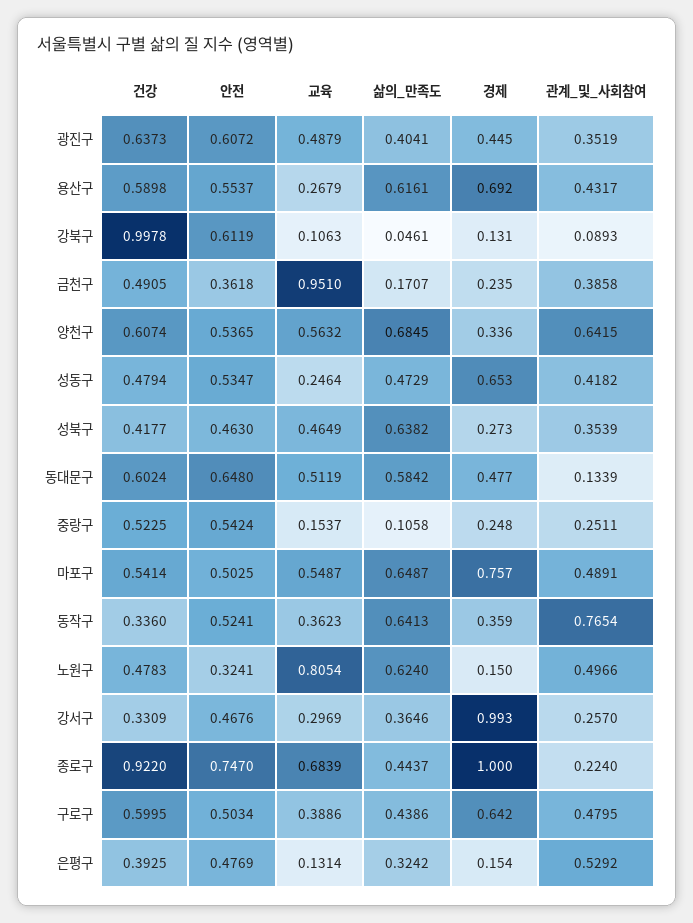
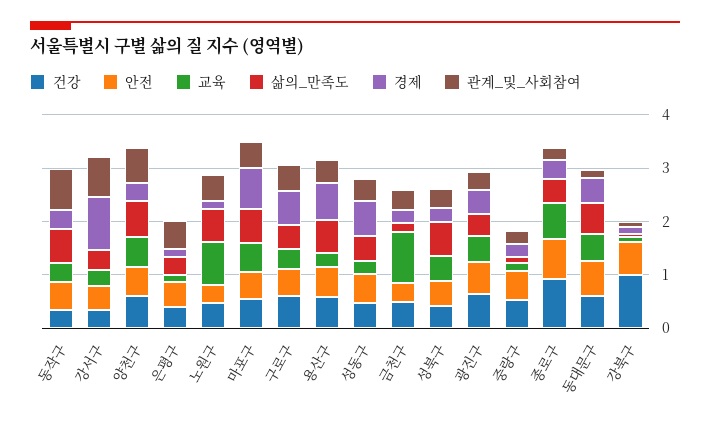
  {
    "건강": {
      "광진구": 0.6373,
      "용산구": 0.5898,
      "강북구": 0.9978,
      "금천구": 0.4905,
      "양천구": 0.6074,
      "성동구": 0.4794,
      "성북구": 0.4177,
      "동대문구": 0.6024,
      "중랑구": 0.5225,
      "마포구": 0.5414,
      "동작구": 0.336,
      "노원구": 0.4783,
      "강서구": 0.3309,
      "종로구": 0.922,
      "구로구": 0.5995,
      "은평구": 0.3925
    },
    "안전": {
      "광진구": 0.6072,
      "용산구": 0.5537,
      "강북구": 0.6119,
      "금천구": 0.3618,
      "양천구": 0.5365,
      "성동구": 0.5347,
      "성북구": 0.463,
      "동대문구": 0.648,
      "중랑구": 0.5424,
      "마포구": 0.5025,
      "동작구": 0.5241,
      "노원구": 0.3241,
      "강서구": 0.4676,
      "종로구": 0.747,
      "구로구": 0.5034,
      "은평구": 0.4769
    },
    "교육": {
      "광진구": 0.4879,
      "용산구": 0.2679,
      "강북구": 0.1063,
      "금천구": 0.951,
      "양천구": 0.5632,
      "성동구": 0.2464,
      "성북구": 0.4649,
      "동대문구": 0.5119,
      "중랑구": 0.1537,
      "마포구": 0.5487,
      "동작구": 0.3623,
      "노원구": 0.8054,
      "강서구": 0.2969,
      "종로구": 0.6839,
      "구로구": 0.3886,
      "은평구": 0.1314
    },
    "삶의_만족도": {
      "광진구": 0.4041,
      "용산구": 0.6161,
      "강북구": 0.0461,
      "금천구": 0.1707,
      "양천구": 0.6845,
      "성동구": 0.4729,
      "성북구": 0.6382,
      "동대문구": 0.5842,
      "중랑구": 0.1058,
      "마포구": 0.6487,
      "동작구": 0.6413,
      "노원구": 0.624,
      "강서구": 0.3646,
      "종로구": 0.4437,
      "구로구": 0.4386,
      "은평구": 0.3242
    },
    "경제": {
      "광진구": 0.445,
      "용산구": 0.692,
      "강북구": 0.131,
      "금천구": 0.235,
      "양천구": 0.336,
      "성동구": 0.653,
      "성북구": 0.273,
      "동대문구": 0.477,
      "중랑구": 0.248,
      "마포구": 0.757,
      "동작구": 0.359,
      "노원구": 0.15,
      "강서구": 0.993,
-     "종로구": 1,
+     "종로구": 0.4,
      "구로구": 0.642,
      "은평구": 0.154
    },
    "관계_및_사회참여": {
      "광진구": 0.3519,
      "용산구": 0.4317,
      "강북구": 0.0893,
      "금천구": 0.3858,
      "양천구": 0.6415,
      "성동구": 0.4182,
      "성북구": 0.3539,
      "동대문구": 0.1339,
      "중랑구": 0.2511,
      "마포구": 0.4891,
      "동작구": 0.7654,
      "노원구": 0.4966,
-     "강서구": 0.257,
+     "강서구": 0.8,
      "종로구": 0.224,
      "구로구": 0.4795,
      "은평구": 0.5292
    }
  }

